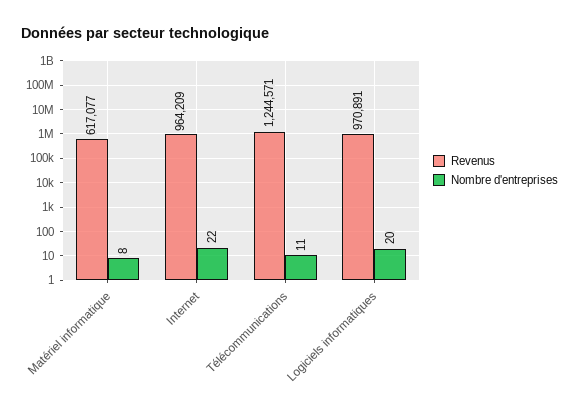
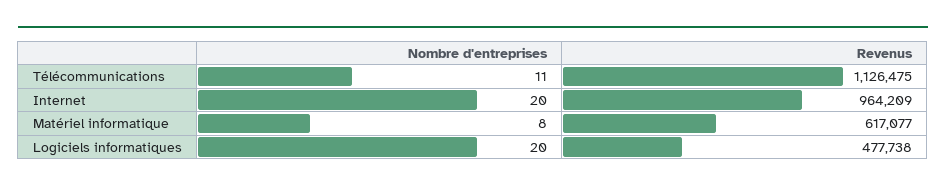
  {
    "Revenus": {
      "Matériel informatique": 617077,
      "Internet": 964209,
-     "Télécommunications": 1244571,
+     "Télécommunications": 1126475,
-     "Logiciels informatiques": 970891
+     "Logiciels informatiques": 477738
    },
    "Nombre d'entreprises": {
      "Matériel informatique": 8,
-     "Internet": 22,
+     "Internet": 20,
      "Télécommunications": 11,
      "Logiciels informatiques": 20
    }
  }

